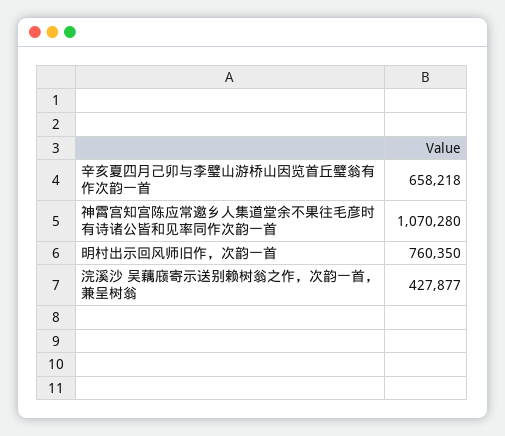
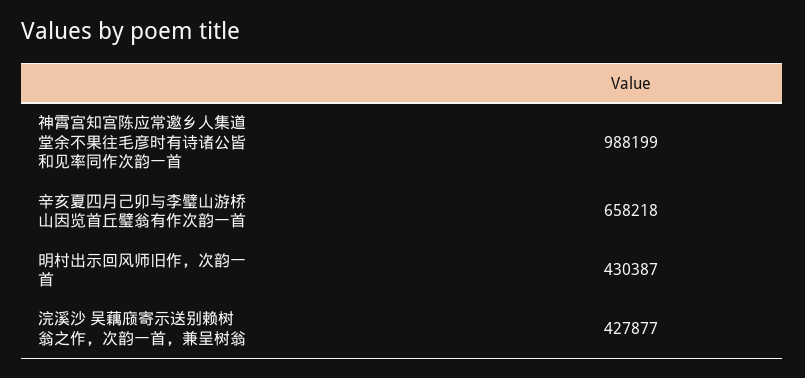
  {
    "辛亥夏四月己卯与李璧山游桥山因览首丘璧翁有作次韵一首": 658218,
-   "神霄宫知宫陈应常邀乡人集道堂余不果往毛彦时有诗诸公皆和见率同作次韵一首": 1070280,
+   "神霄宫知宫陈应常邀乡人集道堂余不果往毛彦时有诗诸公皆和见率同作次韵一首": 988199,
-   "明村出示回风师旧作，次韵一首": 760350,
+   "明村出示回风师旧作，次韵一首": 430387,
    "浣溪沙 吴藕庼寄示送别赖树翁之作，次韵一首，兼呈树翁": 427877
  }

